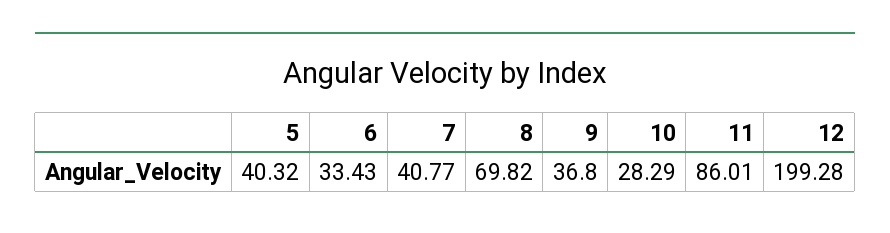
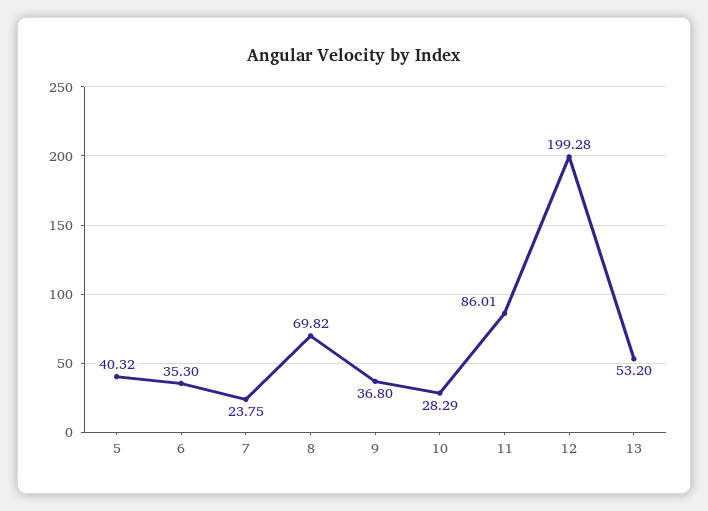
  {
    "5": 40.32,
-   "6": 33.43,
+   "6": 35.3,
-   "7": 40.77,
+   "7": 23.75,
    "8": 69.82,
    "9": 36.8,
    "10": 28.29,
    "11": 86.01,
-   "12": 199.28
+   "12": 199.28,
+   "13": 53.2
  }

